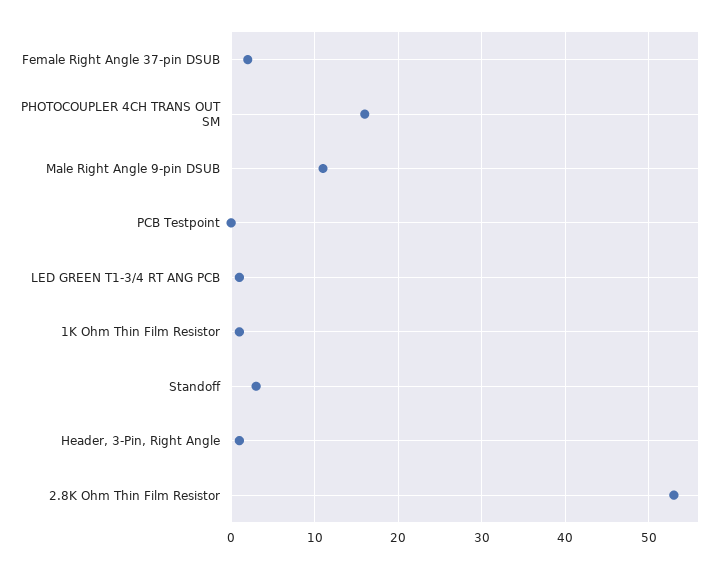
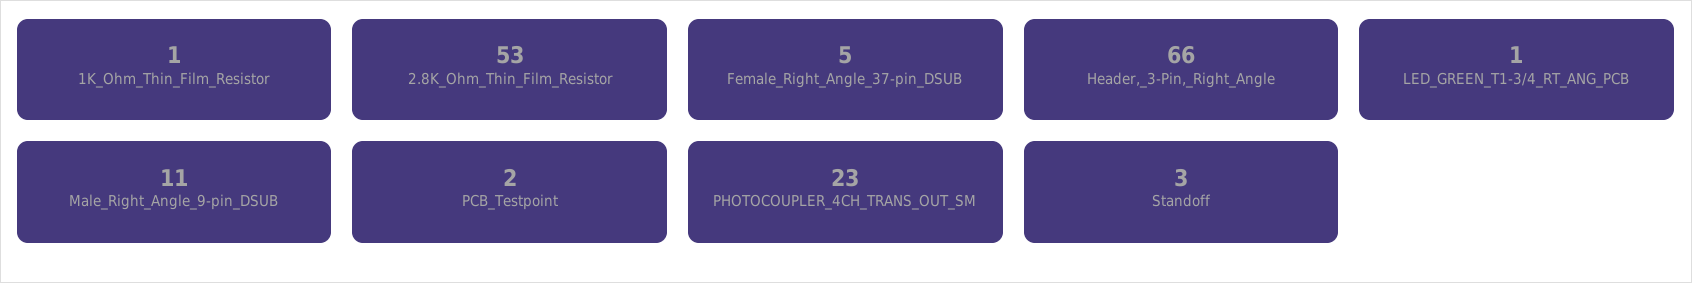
  {
-   "Female Right Angle 37-pin DSUB": 2,
+   "Female Right Angle 37-pin DSUB": 5,
-   "PHOTOCOUPLER 4CH TRANS OUT SM": 16,
+   "PHOTOCOUPLER 4CH TRANS OUT SM": 23,
    "Male Right Angle 9-pin DSUB": 11,
-   "PCB Testpoint": 0,
+   "PCB Testpoint": 2,
    "LED GREEN T1-3/4 RT ANG PCB": 1,
    "1K Ohm Thin Film Resistor": 1,
    "Standoff": 3,
-   "Header, 3-Pin, Right Angle": 1,
+   "Header, 3-Pin, Right Angle": 66,
    "2.8K Ohm Thin Film Resistor": 53
  }

